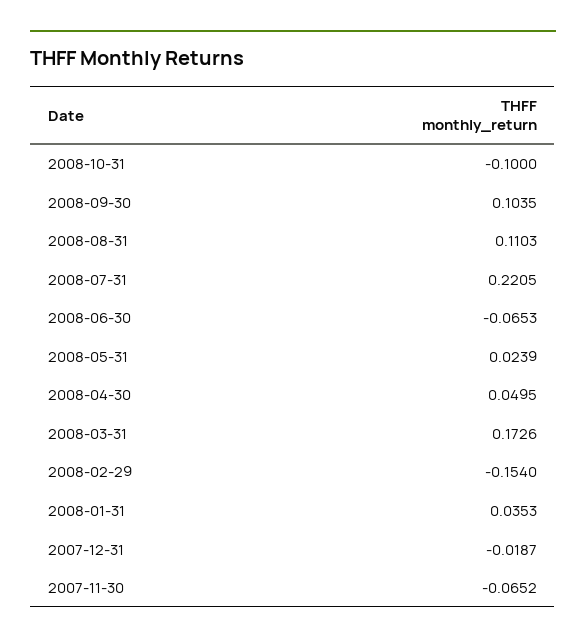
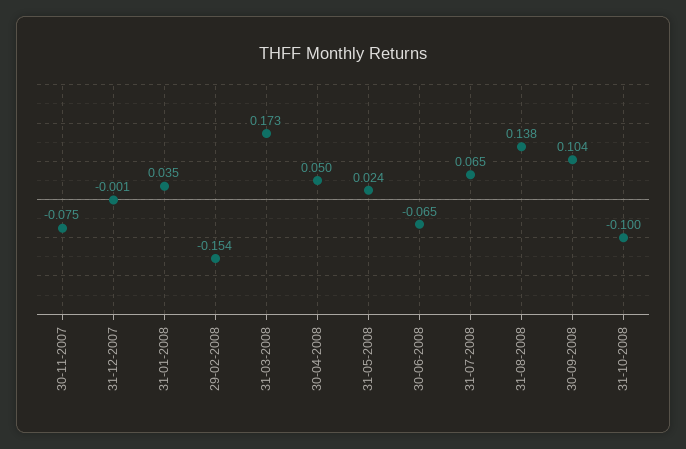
  {
    "2008-10-31": -0.1,
    "2008-09-30": 0.1035,
-   "2008-08-31": 0.1103,
+   "2008-08-31": 0.138,
-   "2008-07-31": 0.2205,
+   "2008-07-31": 0.065,
    "2008-06-30": -0.0653,
    "2008-05-31": 0.0239,
    "2008-04-30": 0.0495,
    "2008-03-31": 0.1726,
    "2008-02-29": -0.154,
    "2008-01-31": 0.0353,
-   "2007-12-31": -0.0187,
+   "2007-12-31": -0.001,
-   "2007-11-30": -0.0652
+   "2007-11-30": -0.075
  }

